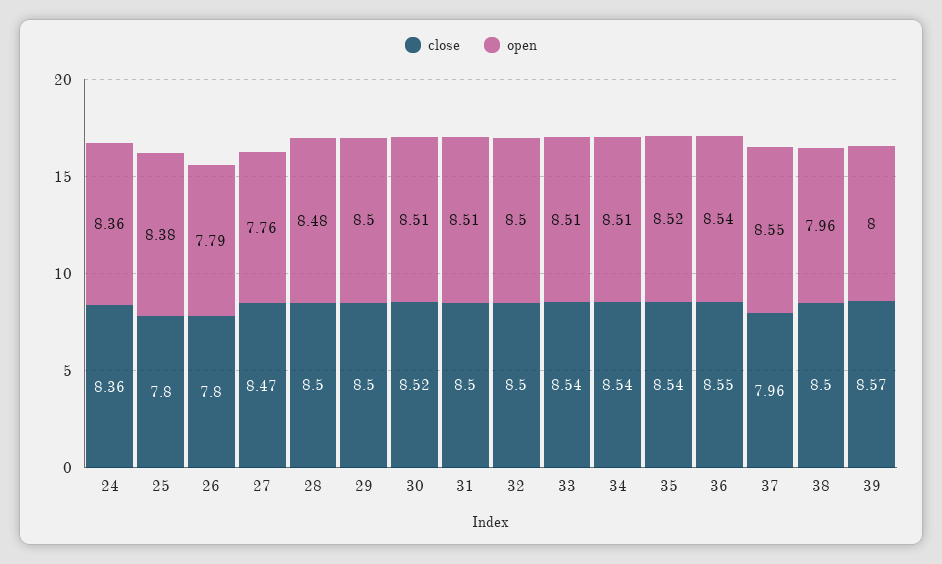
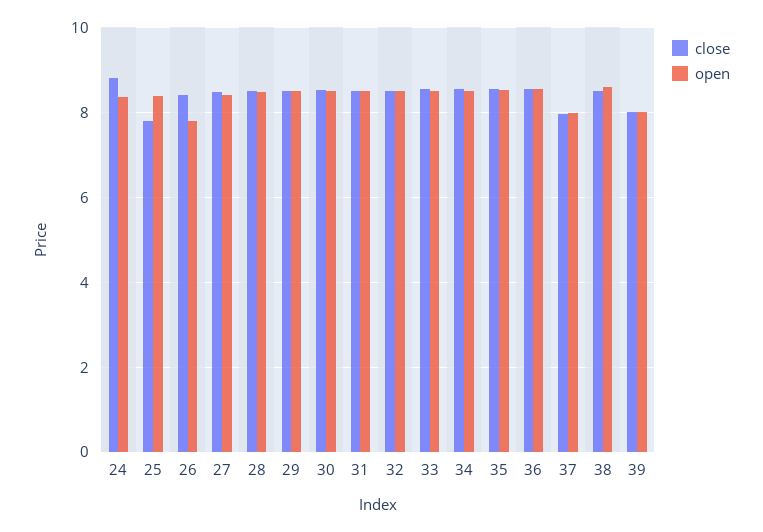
  {
    "close": {
-     "24": 8.36,
+     "24": 8.8,
      "25": 7.8,
-     "26": 7.8,
+     "26": 8.4,
      "27": 8.47,
      "28": 8.5,
      "29": 8.5,
      "30": 8.52,
      "31": 8.5,
      "32": 8.5,
      "33": 8.54,
      "34": 8.54,
      "35": 8.54,
      "36": 8.55,
      "37": 7.96,
      "38": 8.5,
-     "39": 8.57
+     "39": 8
    },
    "open": {
      "24": 8.36,
      "25": 8.38,
      "26": 7.79,
-     "27": 7.76,
+     "27": 8.4,
      "28": 8.48,
      "29": 8.5,
      "30": 8.51,
      "31": 8.51,
      "32": 8.5,
      "33": 8.51,
      "34": 8.51,
      "35": 8.52,
      "36": 8.54,
-     "37": 8.55,
+     "37": 8,
-     "38": 7.96,
+     "38": 8.6,
      "39": 8
    }
  }

